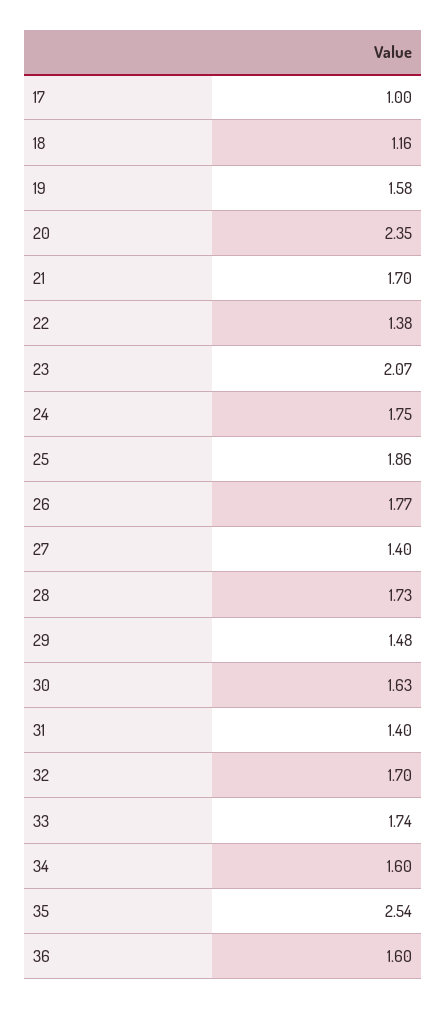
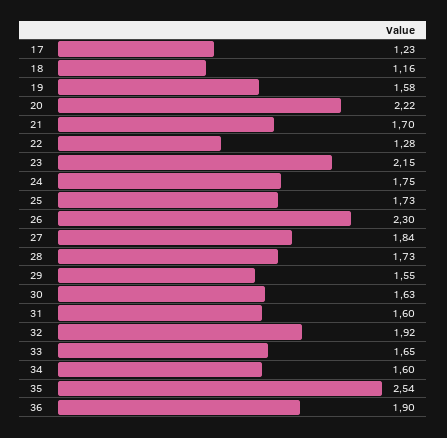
  {
-   "17": 1,
+   "17": 1.23,
    "18": 1.16,
    "19": 1.58,
-   "20": 2.35,
+   "20": 2.22,
    "21": 1.7,
-   "22": 1.38,
+   "22": 1.28,
-   "23": 2.07,
+   "23": 2.15,
    "24": 1.75,
-   "25": 1.86,
+   "25": 1.73,
-   "26": 1.77,
+   "26": 2.3,
-   "27": 1.4,
+   "27": 1.84,
    "28": 1.73,
-   "29": 1.48,
+   "29": 1.55,
    "30": 1.63,
-   "31": 1.4,
+   "31": 1.6,
-   "32": 1.7,
+   "32": 1.92,
-   "33": 1.74,
+   "33": 1.65,
    "34": 1.6,
    "35": 2.54,
-   "36": 1.6
+   "36": 1.9
  }

